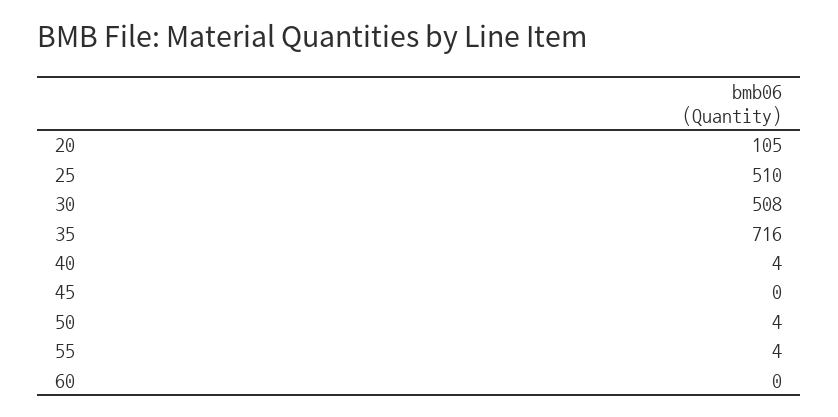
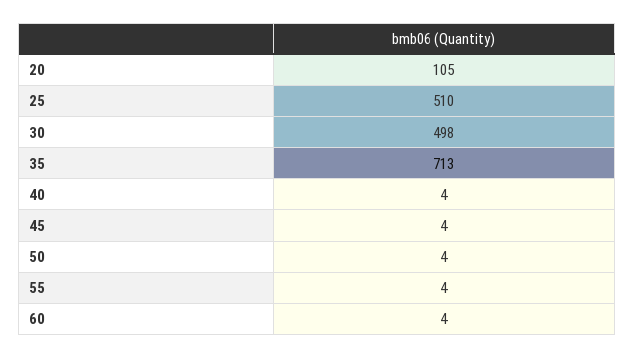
  {
    "20": 105,
    "25": 510,
-   "30": 508,
+   "30": 498,
-   "35": 716,
+   "35": 713,
    "40": 4,
-   "45": 0,
+   "45": 4,
    "50": 4,
    "55": 4,
-   "60": 0
+   "60": 4
  }

